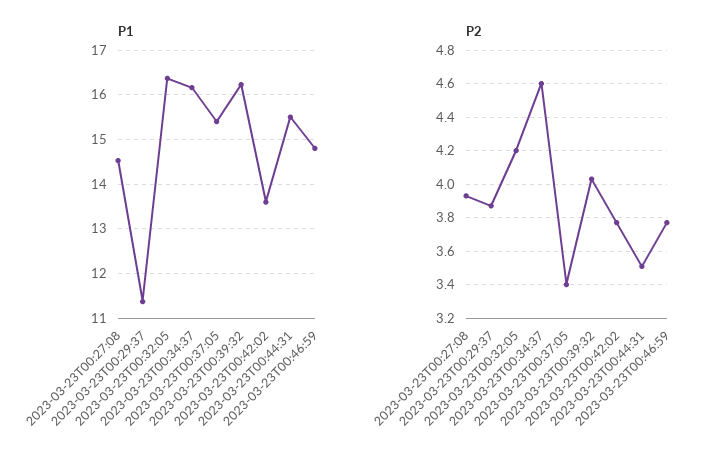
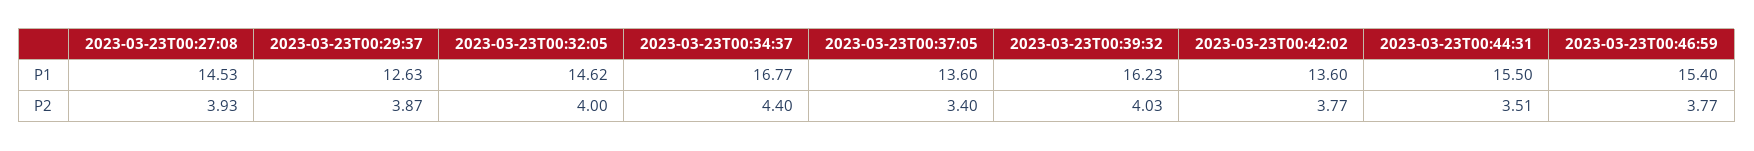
  {
    "P1": {
      "2023-03-23T00:27:08": 14.53,
-     "2023-03-23T00:29:37": 11.4,
+     "2023-03-23T00:29:37": 12.63,
-     "2023-03-23T00:32:05": 16.4,
+     "2023-03-23T00:32:05": 14.62,
-     "2023-03-23T00:34:37": 16.2,
+     "2023-03-23T00:34:37": 16.77,
-     "2023-03-23T00:37:05": 15.4,
+     "2023-03-23T00:37:05": 13.6,
      "2023-03-23T00:39:32": 16.23,
      "2023-03-23T00:42:02": 13.6,
      "2023-03-23T00:44:31": 15.5,
-     "2023-03-23T00:46:59": 14.8
+     "2023-03-23T00:46:59": 15.4
    },
    "P2": {
      "2023-03-23T00:27:08": 3.93,
      "2023-03-23T00:29:37": 3.87,
-     "2023-03-23T00:32:05": 4.2,
+     "2023-03-23T00:32:05": 4,
-     "2023-03-23T00:34:37": 4.6,
+     "2023-03-23T00:34:37": 4.4,
      "2023-03-23T00:37:05": 3.4,
      "2023-03-23T00:39:32": 4.03,
      "2023-03-23T00:42:02": 3.77,
      "2023-03-23T00:44:31": 3.51,
      "2023-03-23T00:46:59": 3.77
    }
  }

